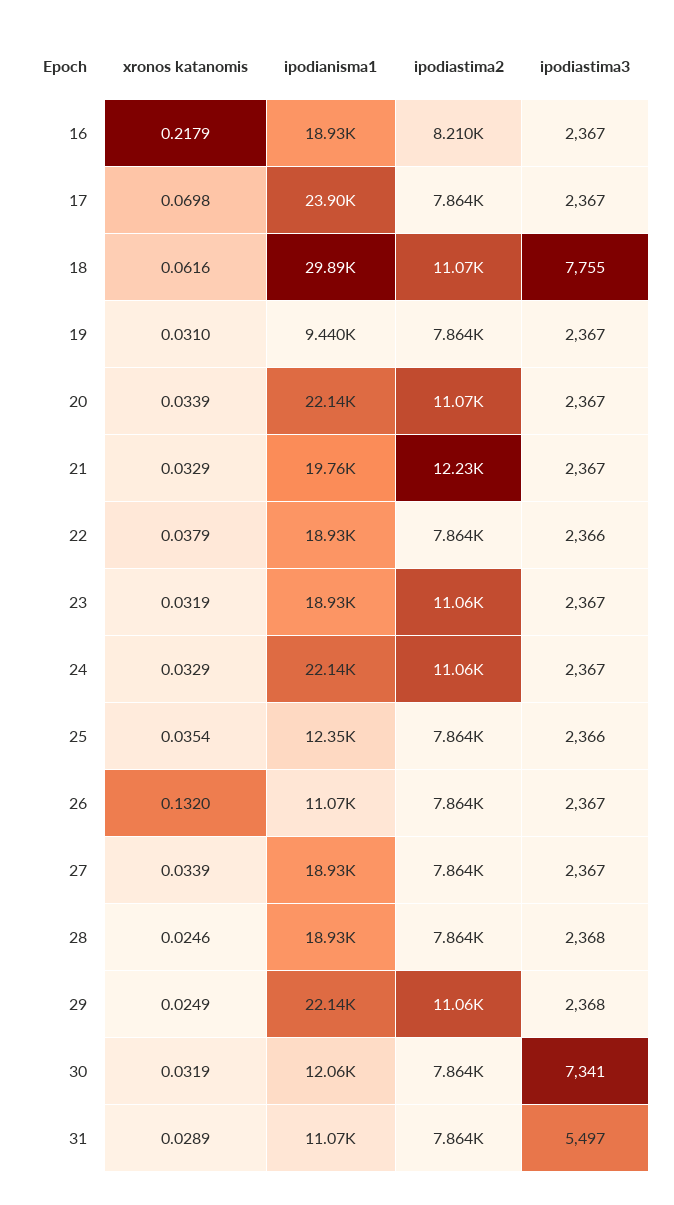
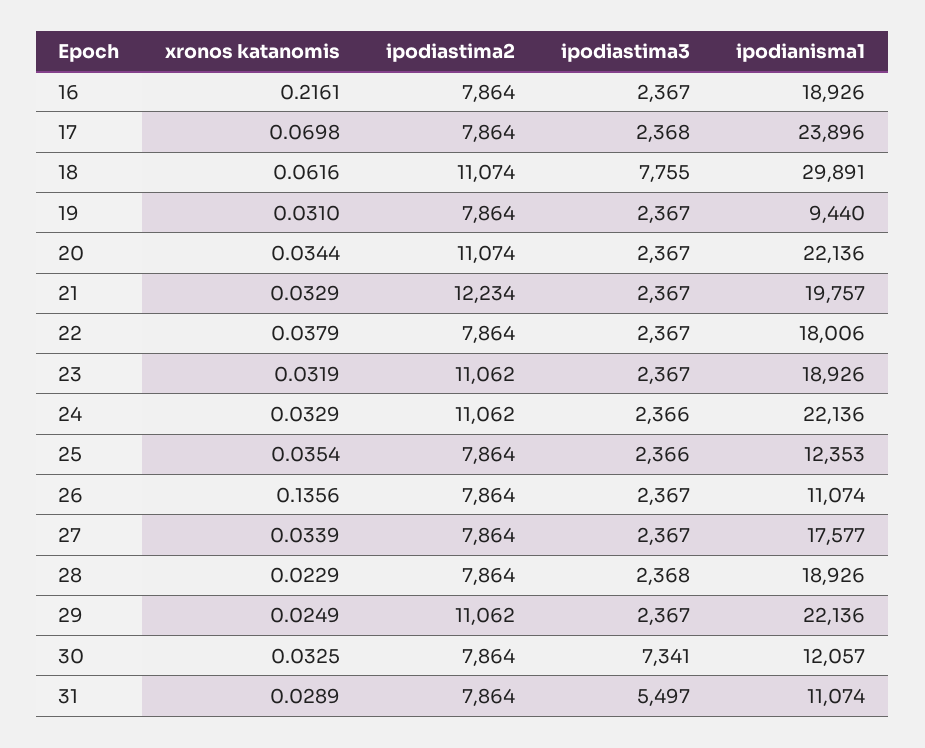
  {
    "xronos katanomis": {
-     "16": 0.2179,
+     "16": 0.2161,
      "17": 0.0698,
      "18": 0.0616,
      "19": 0.031,
-     "20": 0.0339,
+     "20": 0.0344,
      "21": 0.0329,
      "22": 0.0379,
      "23": 0.0319,
      "24": 0.0329,
      "25": 0.0354,
-     "26": 0.132,
+     "26": 0.1356,
      "27": 0.0339,
-     "28": 0.0246,
+     "28": 0.0229,
      "29": 0.0249,
-     "30": 0.0319,
+     "30": 0.0325,
      "31": 0.0289
    },
    "ipodianisma1": {
      "16": 18926,
      "17": 23896,
      "18": 29891,
      "19": 9440,
      "20": 22136,
      "21": 19757,
-     "22": 18930,
+     "22": 18006,
      "23": 18926,
      "24": 22136,
      "25": 12353,
      "26": 11074,
-     "27": 18930,
+     "27": 17577,
      "28": 18926,
      "29": 22136,
      "30": 12057,
      "31": 11074
    },
    "ipodiastima2": {
-     "16": 8210,
+     "16": 7864,
      "17": 7864,
      "18": 11074,
      "19": 7864,
      "20": 11074,
      "21": 12234,
      "22": 7864,
      "23": 11062,
      "24": 11062,
      "25": 7864,
      "26": 7864,
      "27": 7864,
      "28": 7864,
      "29": 11062,
      "30": 7864,
      "31": 7864
    },
    "ipodiastima3": {
      "16": 2367,
-     "17": 2367,
+     "17": 2368,
      "18": 7755,
      "19": 2367,
      "20": 2367,
      "21": 2367,
-     "22": 2366,
+     "22": 2367,
      "23": 2367,
-     "24": 2367,
+     "24": 2366,
      "25": 2366,
      "26": 2367,
      "27": 2367,
      "28": 2368,
-     "29": 2368,
+     "29": 2367,
      "30": 7341,
      "31": 5497
    }
  }

